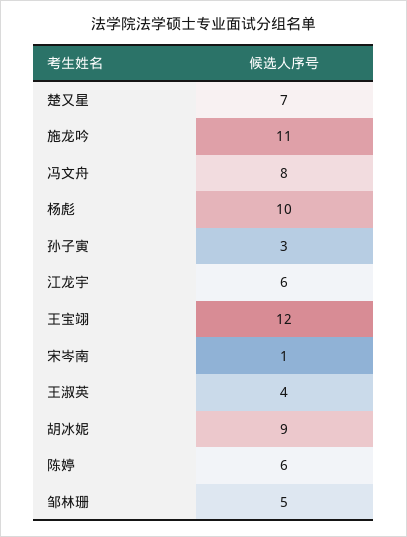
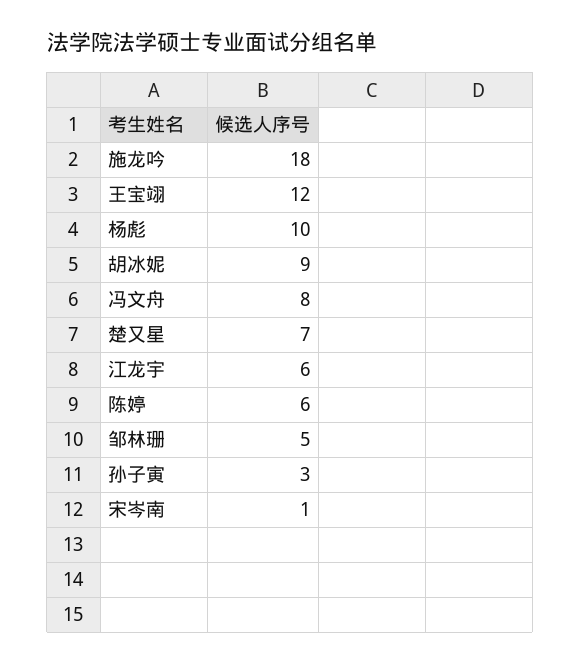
  {
    "楚又星": 7,
-   "施龙吟": 11,
+   "施龙吟": 18,
    "冯文舟": 8,
    "杨彪": 10,
    "孙子寅": 3,
    "江龙宇": 6,
    "王宝翊": 12,
    "宋岑南": 1,
-   "王淑英": 4,
    "胡冰妮": 9,
    "陈婷": 6,
    "邹林珊": 5
  }

